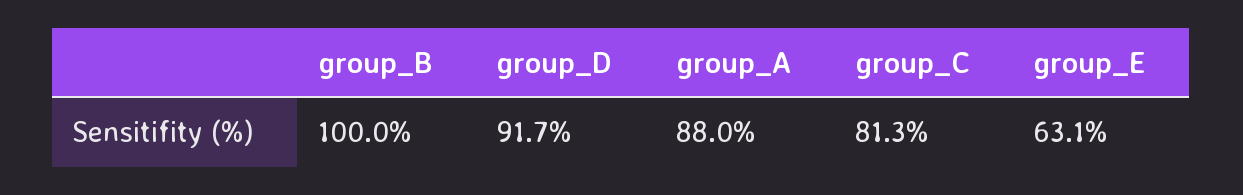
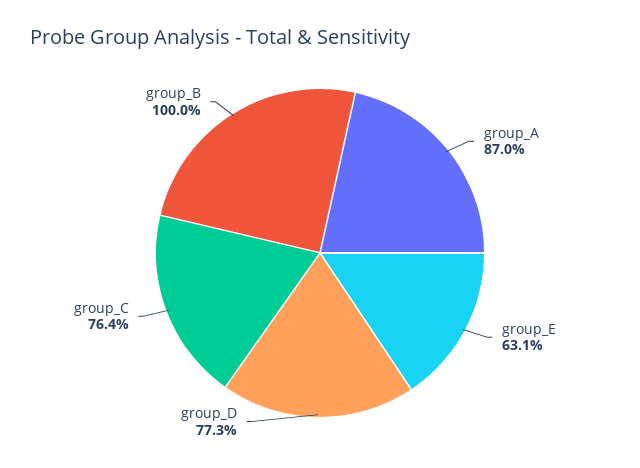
  {
    "group_B": 100,
-   "group_D": 91.7,
+   "group_D": 77.3,
-   "group_A": 88,
+   "group_A": 87,
-   "group_C": 81.3,
+   "group_C": 76.4,
    "group_E": 63.1
  }

